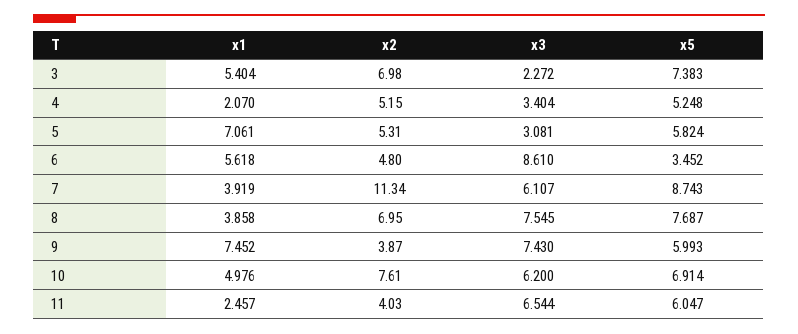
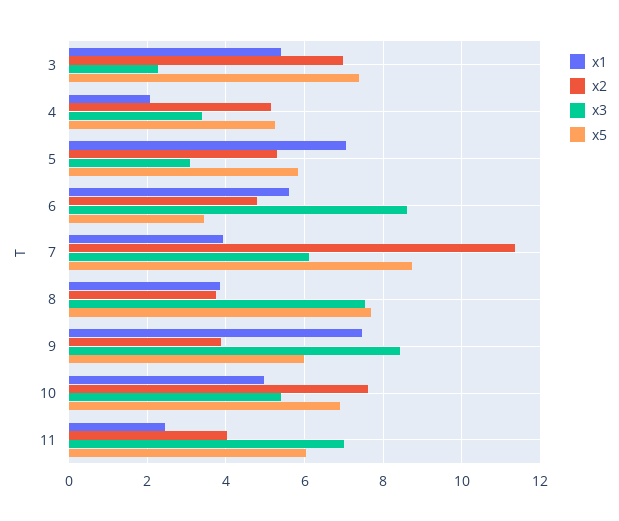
  {
    "x1": {
      "3": 5.404,
      "4": 2.07,
      "5": 7.061,
      "6": 5.618,
      "7": 3.919,
      "8": 3.858,
      "9": 7.452,
      "10": 4.976,
      "11": 2.457
    },
    "x2": {
      "3": 6.98,
      "4": 5.15,
      "5": 5.31,
      "6": 4.8,
      "7": 11.34,
-     "8": 6.95,
+     "8": 3.8,
      "9": 3.87,
      "10": 7.61,
      "11": 4.03
    },
    "x3": {
      "3": 2.272,
      "4": 3.404,
      "5": 3.081,
      "6": 8.61,
      "7": 6.107,
      "8": 7.545,
-     "9": 7.43,
+     "9": 8.4,
-     "10": 6.2,
+     "10": 5.4,
-     "11": 6.544
+     "11": 7
    },
    "x5": {
      "3": 7.383,
      "4": 5.248,
      "5": 5.824,
      "6": 3.452,
      "7": 8.743,
      "8": 7.687,
      "9": 5.993,
      "10": 6.914,
      "11": 6.047
    }
  }

